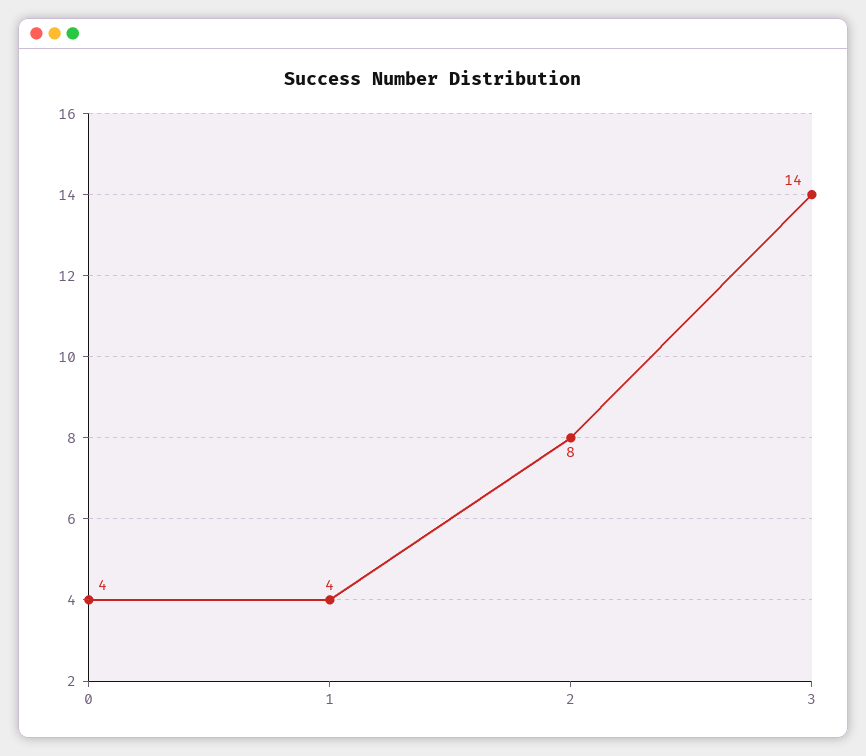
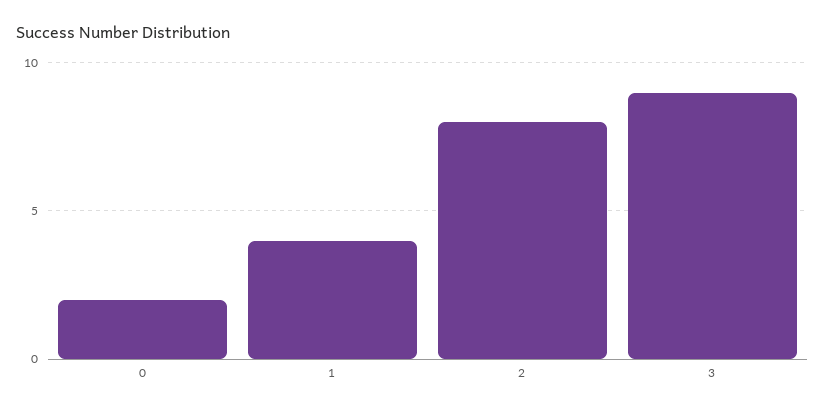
  {
-   "0": 4,
+   "0": 2,
    "1": 4,
    "2": 8,
-   "3": 14
+   "3": 9
  }

